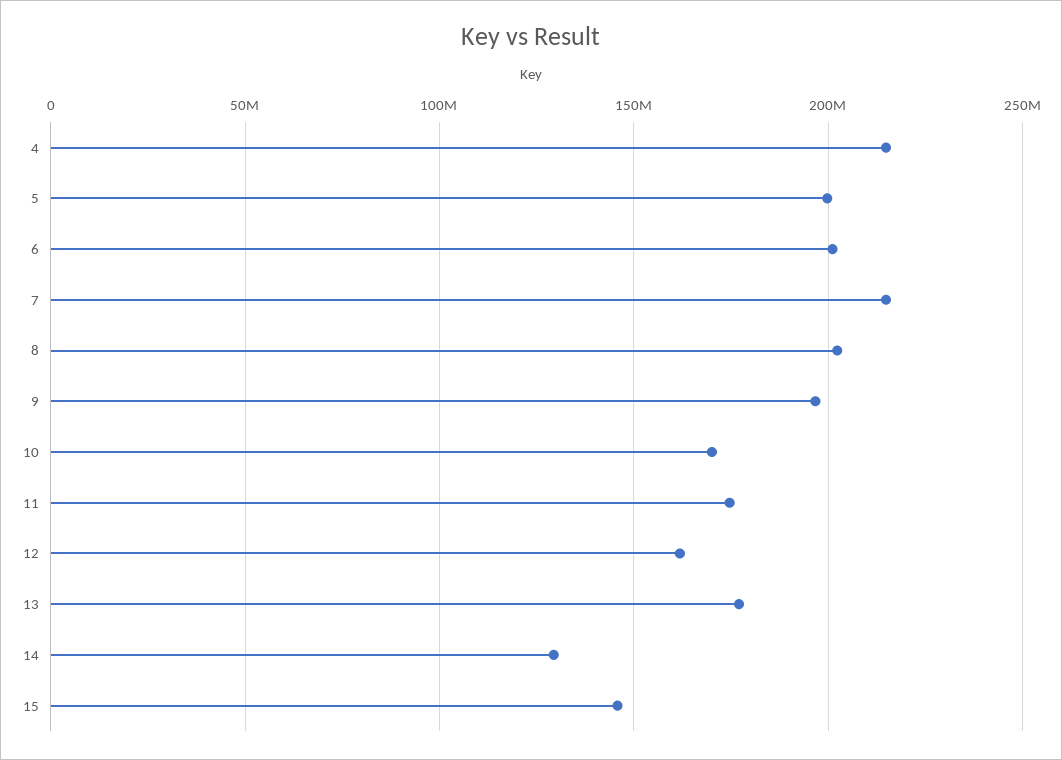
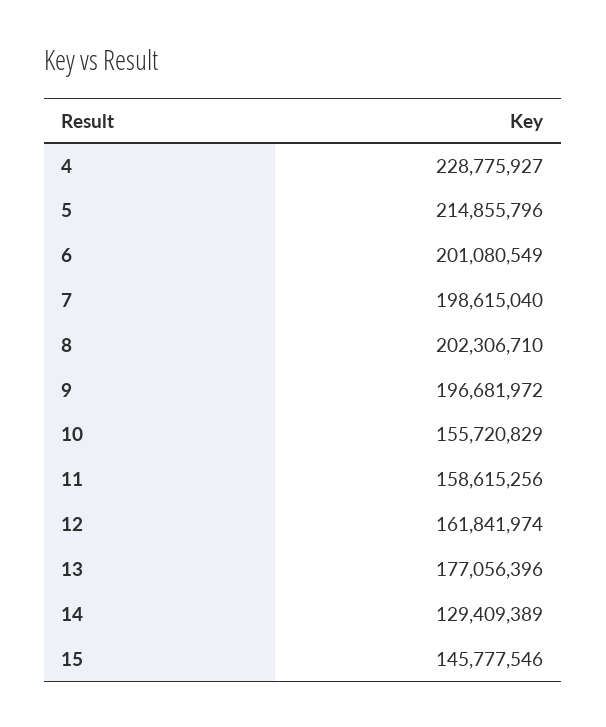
  {
-   "4": 215000000,
+   "4": 228775927,
-   "5": 200000000,
+   "5": 214855796,
    "6": 201080549,
-   "7": 215000000,
+   "7": 198615040,
    "8": 202306710,
    "9": 196681972,
-   "10": 170000000,
+   "10": 155720829,
-   "11": 175000000,
+   "11": 158615256,
    "12": 161841974,
    "13": 177056396,
    "14": 129409389,
    "15": 145777546
  }

